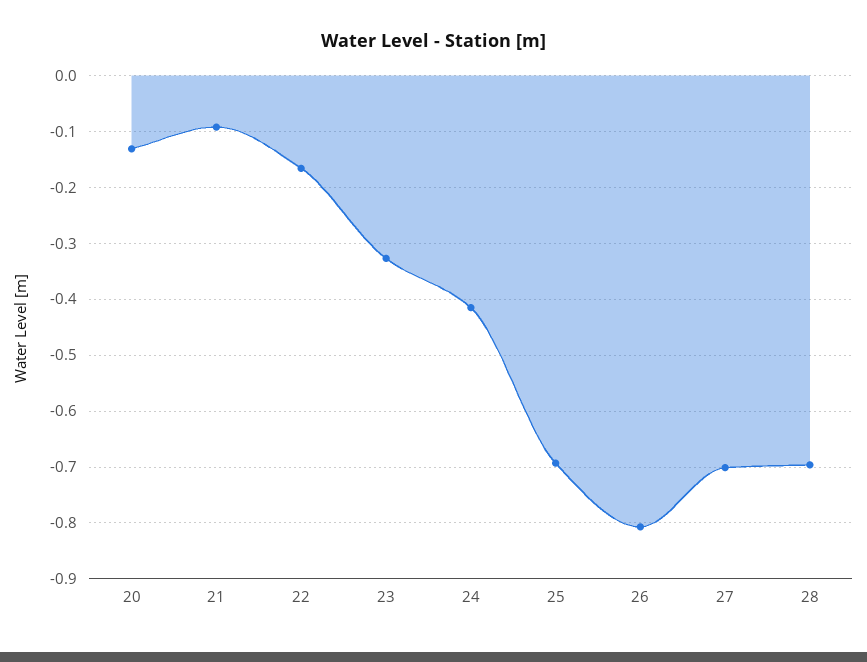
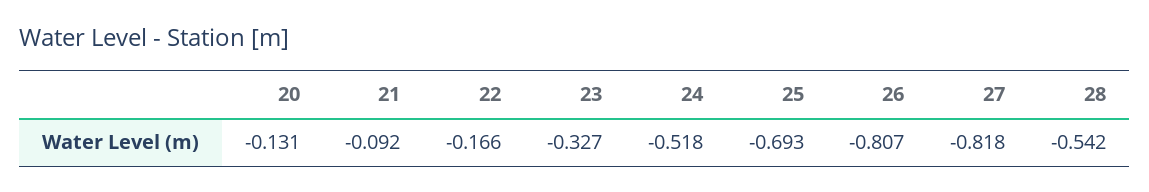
  {
    "20": -0.131,
    "21": -0.092,
    "22": -0.166,
    "23": -0.327,
-   "24": -0.42,
+   "24": -0.518,
    "25": -0.693,
    "26": -0.807,
-   "27": -0.7,
+   "27": -0.818,
-   "28": -0.7
+   "28": -0.542
  }

